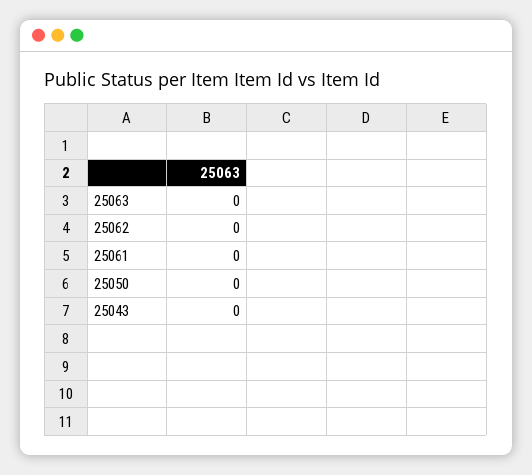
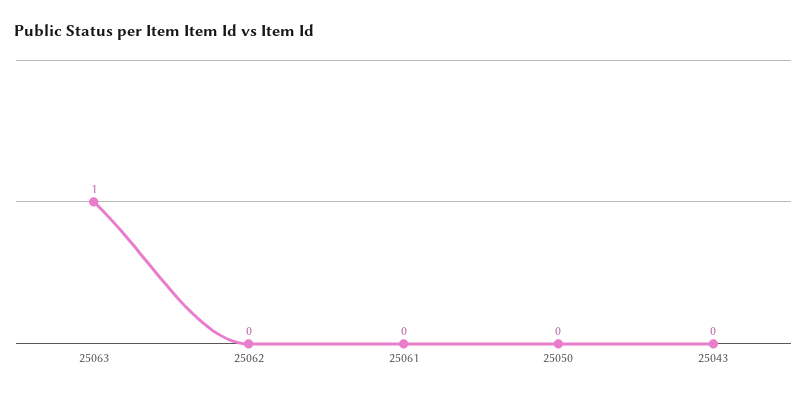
  {
-   "25063": 0,
+   "25063": 1,
    "25062": 0,
    "25061": 0,
    "25050": 0,
    "25043": 0
  }

